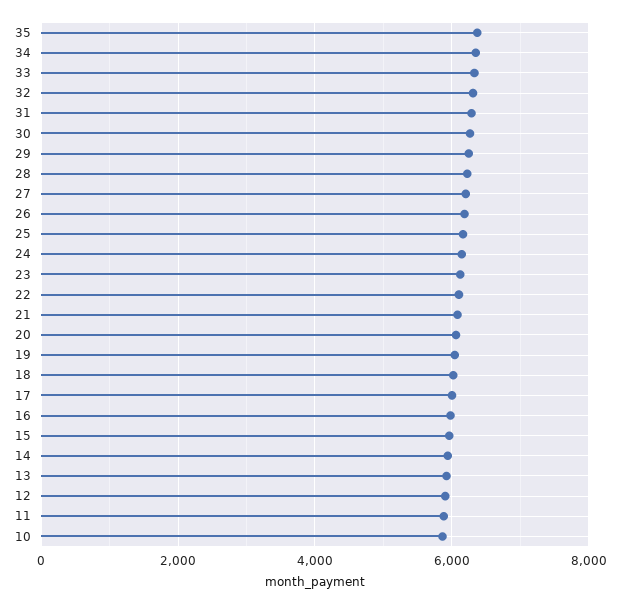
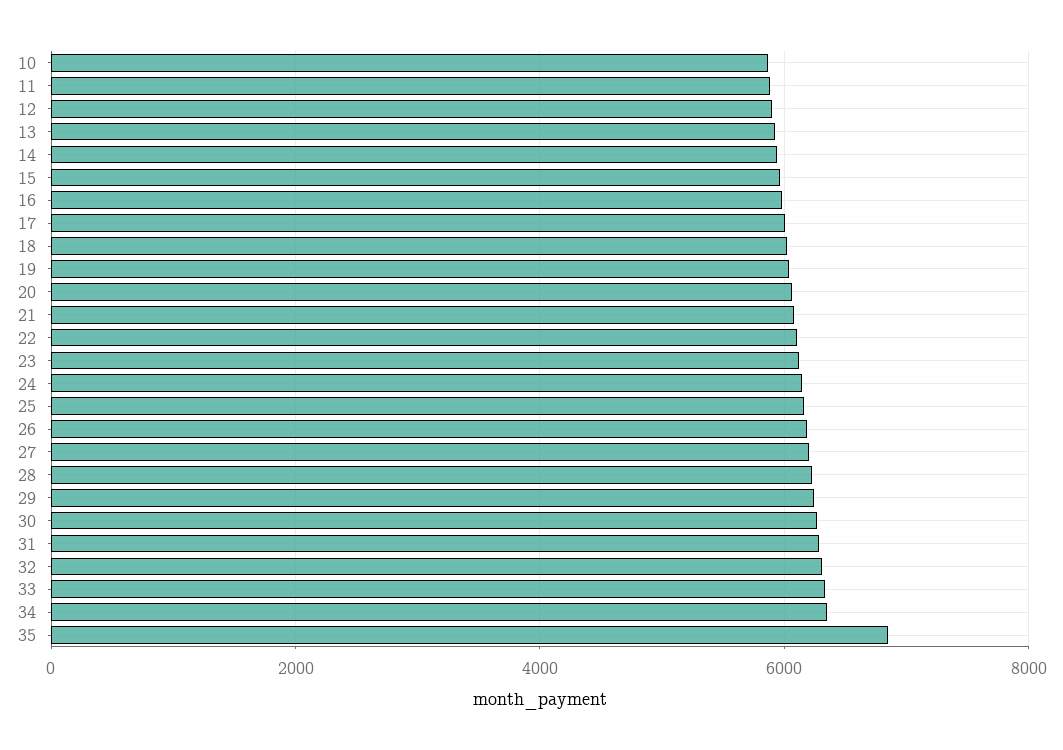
  {
-   "35": 6400,
+   "35": 6800,
    "34": 6400,
    "33": 6400,
    "32": 6400,
    "31": 6200,
    "30": 6200,
    "29": 6200,
    "28": 6200,
    "27": 6200,
    "26": 6200,
    "25": 6200,
    "24": 6200,
    "23": 6200,
    "22": 6200,
    "21": 6000,
    "20": 6000,
    "19": 6000,
    "18": 6000,
    "17": 6000,
    "16": 6000,
    "15": 6000,
    "14": 6000,
    "13": 6000,
    "12": 6000,
    "11": 5800,
    "10": 5800
  }

